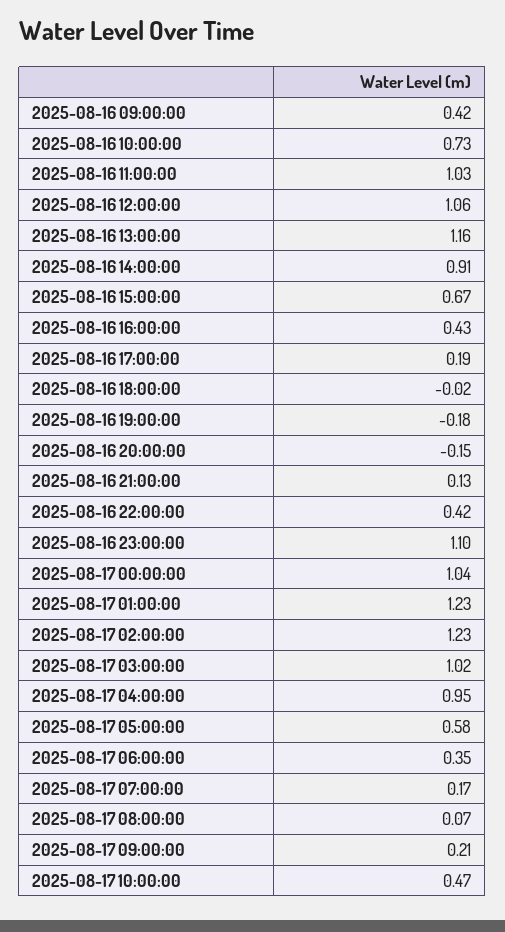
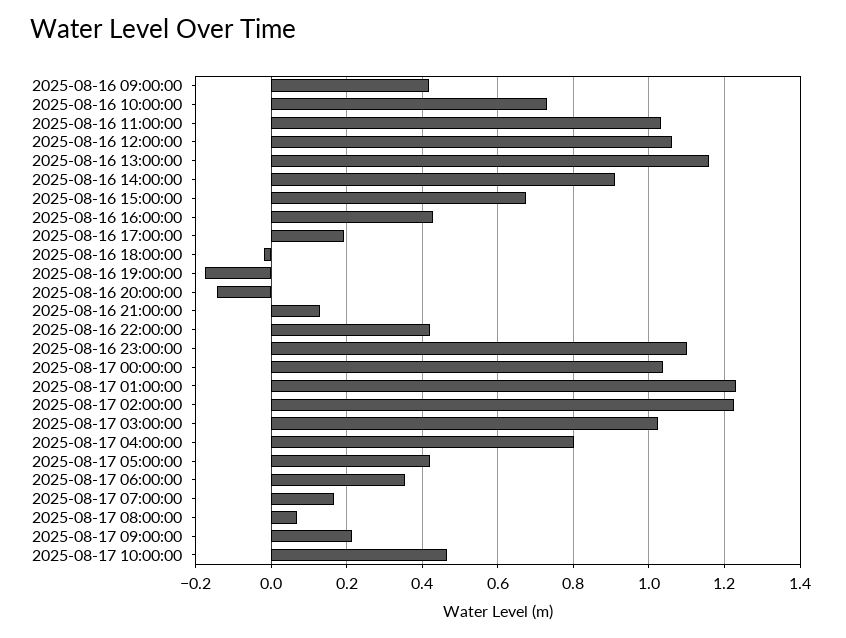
  {
    "2025-08-16 09:00:00": 0.42,
    "2025-08-16 10:00:00": 0.73,
    "2025-08-16 11:00:00": 1.03,
    "2025-08-16 12:00:00": 1.06,
    "2025-08-16 13:00:00": 1.16,
    "2025-08-16 14:00:00": 0.91,
    "2025-08-16 15:00:00": 0.67,
    "2025-08-16 16:00:00": 0.43,
    "2025-08-16 17:00:00": 0.19,
    "2025-08-16 18:00:00": -0.02,
    "2025-08-16 19:00:00": -0.18,
    "2025-08-16 20:00:00": -0.15,
    "2025-08-16 21:00:00": 0.13,
    "2025-08-16 22:00:00": 0.42,
    "2025-08-16 23:00:00": 1.1,
    "2025-08-17 00:00:00": 1.04,
    "2025-08-17 01:00:00": 1.23,
    "2025-08-17 02:00:00": 1.23,
    "2025-08-17 03:00:00": 1.02,
-   "2025-08-17 04:00:00": 0.95,
+   "2025-08-17 04:00:00": 0.8,
-   "2025-08-17 05:00:00": 0.58,
+   "2025-08-17 05:00:00": 0.42,
    "2025-08-17 06:00:00": 0.35,
    "2025-08-17 07:00:00": 0.17,
    "2025-08-17 08:00:00": 0.07,
    "2025-08-17 09:00:00": 0.21,
    "2025-08-17 10:00:00": 0.47
  }

